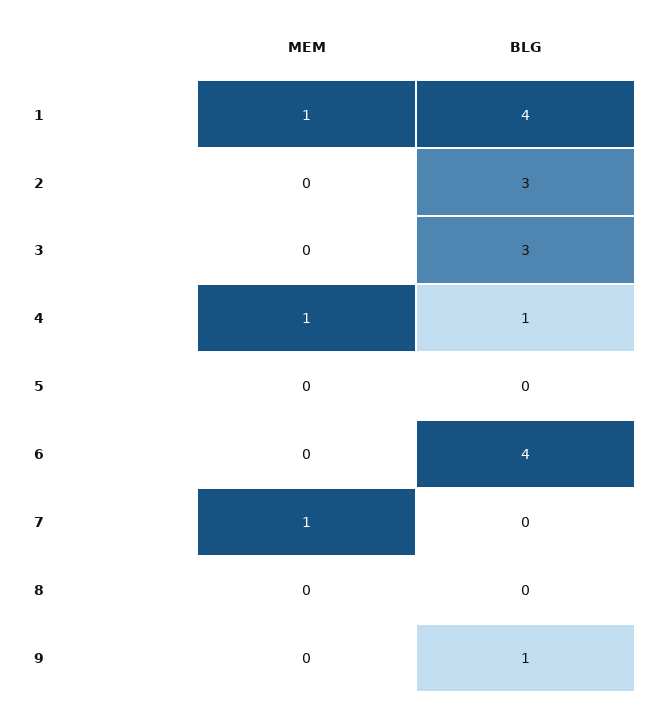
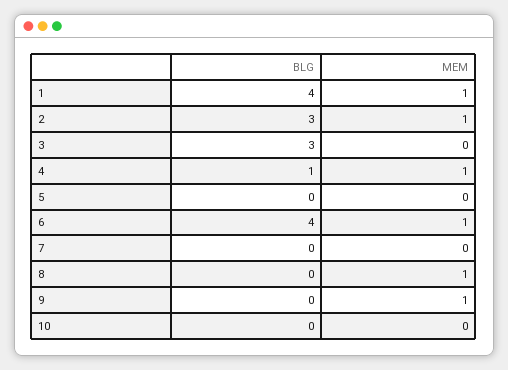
  {
    "MEM": {
      "1": 1,
-     "2": 0,
+     "2": 1,
      "3": 0,
      "4": 1,
      "5": 0,
-     "6": 0,
+     "6": 1,
-     "7": 1,
+     "7": 0,
-     "8": 0,
+     "8": 1,
-     "9": 0
+     "9": 1,
+     "10": 0
    },
    "BLG": {
      "1": 4,
      "2": 3,
      "3": 3,
      "4": 1,
      "5": 0,
      "6": 4,
      "7": 0,
      "8": 0,
-     "9": 1
+     "9": 0,
+     "10": 0
    }
  }

